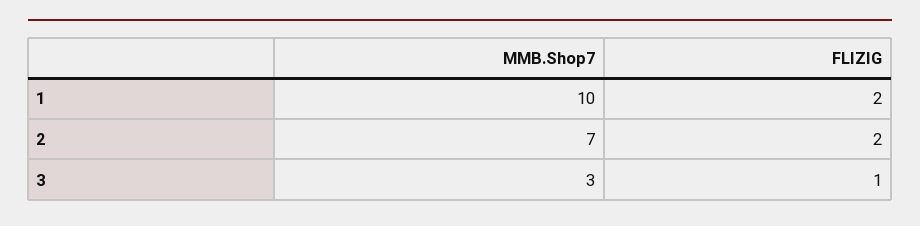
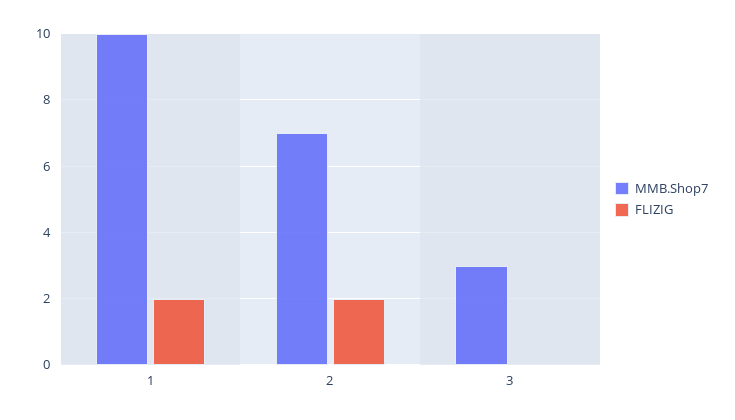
  {
    "MMB.Shop7": {
      "1": 10,
      "2": 7,
      "3": 3
    },
    "FLIZIG": {
      "1": 2,
      "2": 2,
-     "3": 1
+     "3": 0
    }
  }

